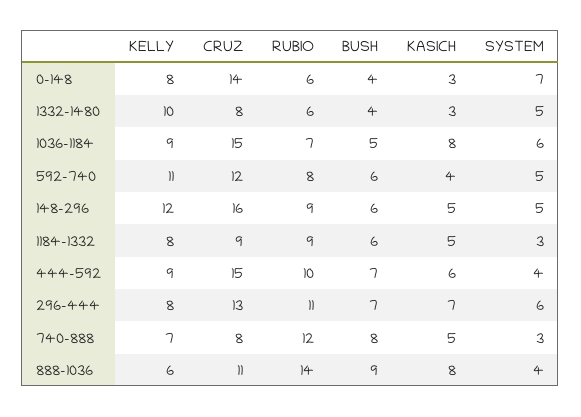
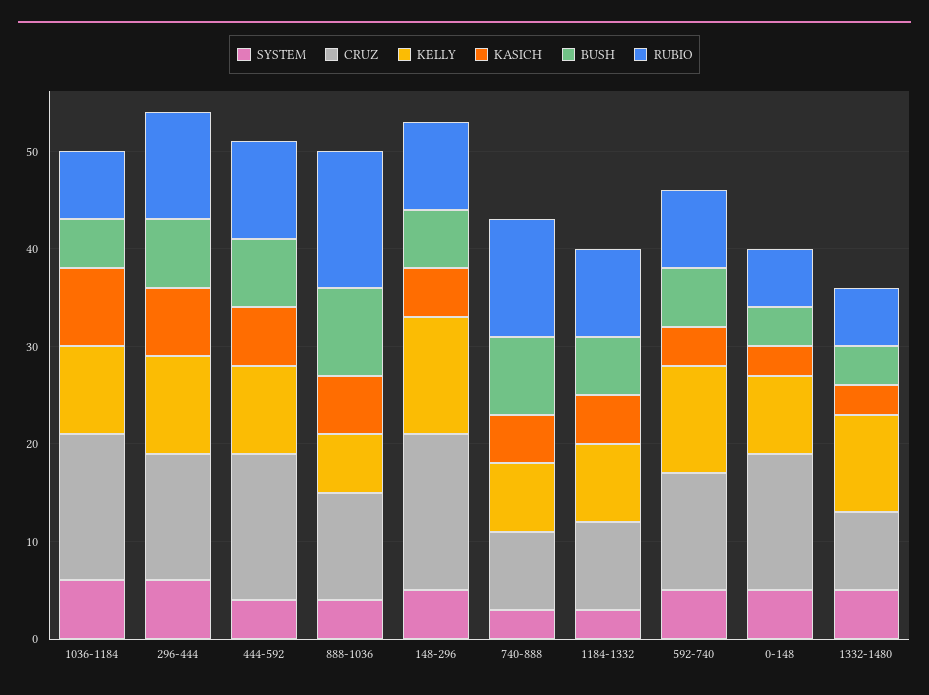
  {
    "KELLY": {
      "0-148": 8,
      "1332-1480": 10,
      "1036-1184": 9,
      "592-740": 11,
      "148-296": 12,
      "1184-1332": 8,
      "444-592": 9,
-     "296-444": 8,
+     "296-444": 10,
      "740-888": 7,
      "888-1036": 6
    },
    "CRUZ": {
      "0-148": 14,
      "1332-1480": 8,
      "1036-1184": 15,
      "592-740": 12,
      "148-296": 16,
      "1184-1332": 9,
      "444-592": 15,
      "296-444": 13,
      "740-888": 8,
      "888-1036": 11
    },
    "RUBIO": {
      "0-148": 6,
      "1332-1480": 6,
      "1036-1184": 7,
      "592-740": 8,
      "148-296": 9,
      "1184-1332": 9,
      "444-592": 10,
      "296-444": 11,
      "740-888": 12,
      "888-1036": 14
    },
    "BUSH": {
      "0-148": 4,
      "1332-1480": 4,
      "1036-1184": 5,
      "592-740": 6,
      "148-296": 6,
      "1184-1332": 6,
      "444-592": 7,
      "296-444": 7,
      "740-888": 8,
      "888-1036": 9
    },
    "KASICH": {
      "0-148": 3,
      "1332-1480": 3,
      "1036-1184": 8,
      "592-740": 4,
      "148-296": 5,
      "1184-1332": 5,
      "444-592": 6,
      "296-444": 7,
      "740-888": 5,
-     "888-1036": 8
+     "888-1036": 6
    },
    "SYSTEM": {
-     "0-148": 7,
+     "0-148": 5,
      "1332-1480": 5,
      "1036-1184": 6,
      "592-740": 5,
      "148-296": 5,
      "1184-1332": 3,
      "444-592": 4,
      "296-444": 6,
      "740-888": 3,
      "888-1036": 4
    }
  }

